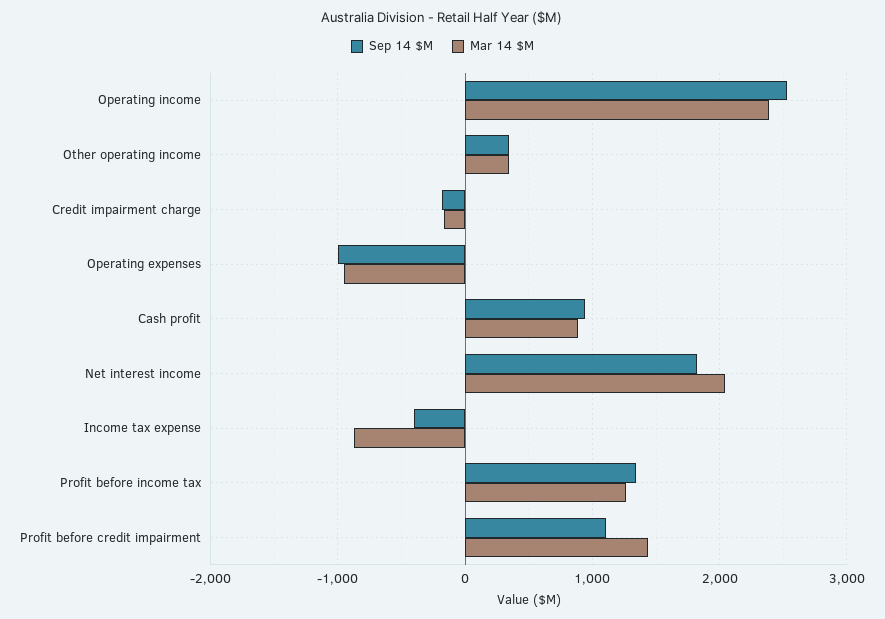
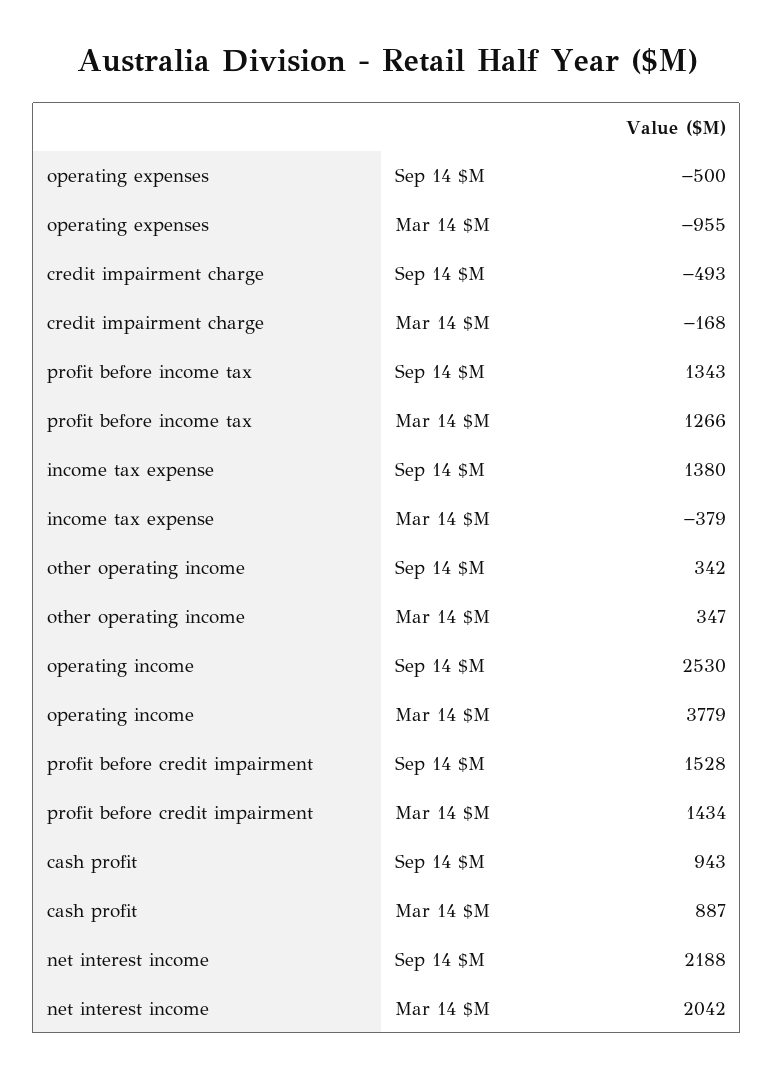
  {
    "Sep 14 $M": {
      "Operating income": 2530,
      "Other operating income": 342,
-     "Credit impairment charge": -200,
+     "Credit impairment charge": -493,
-     "Operating expenses": -1000,
+     "Operating expenses": -500,
      "Cash profit": 943,
-     "Net interest income": 1800,
+     "Net interest income": 2188,
-     "Income tax expense": -400,
+     "Income tax expense": 1380,
      "Profit before income tax": 1343,
-     "Profit before credit impairment": 1100
+     "Profit before credit impairment": 1528
    },
    "Mar 14 $M": {
-     "Operating income": 2400,
+     "Operating income": 3779,
      "Other operating income": 347,
      "Credit impairment charge": -168,
      "Operating expenses": -955,
      "Cash profit": 887,
      "Net interest income": 2042,
-     "Income tax expense": -900,
+     "Income tax expense": -379,
      "Profit before income tax": 1266,
      "Profit before credit impairment": 1434
    }
  }

